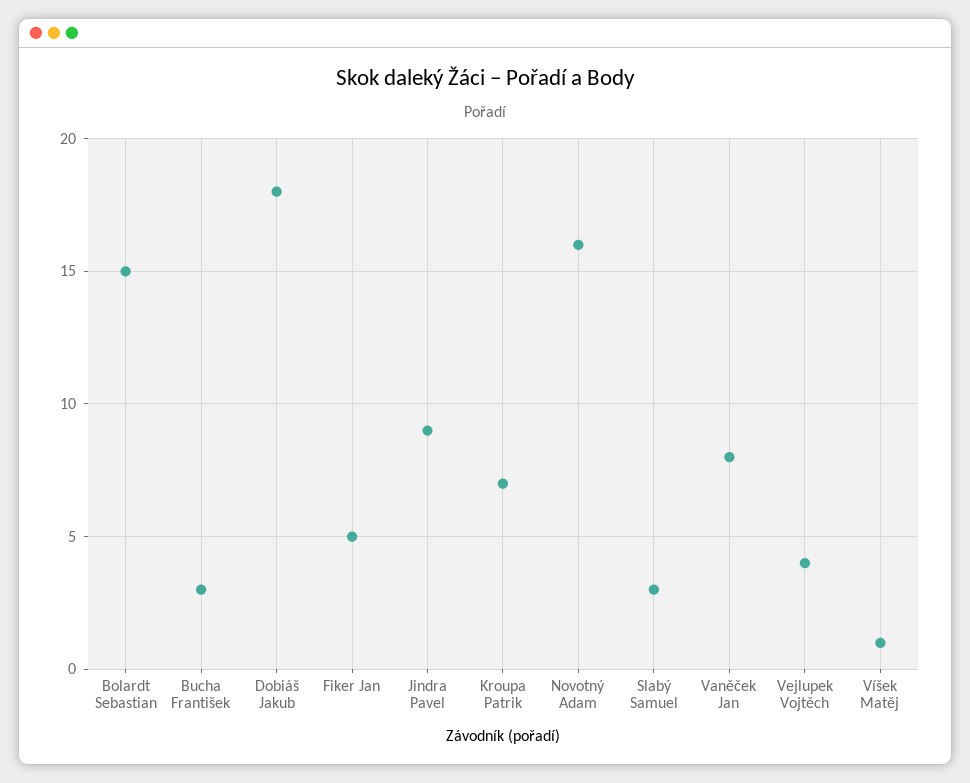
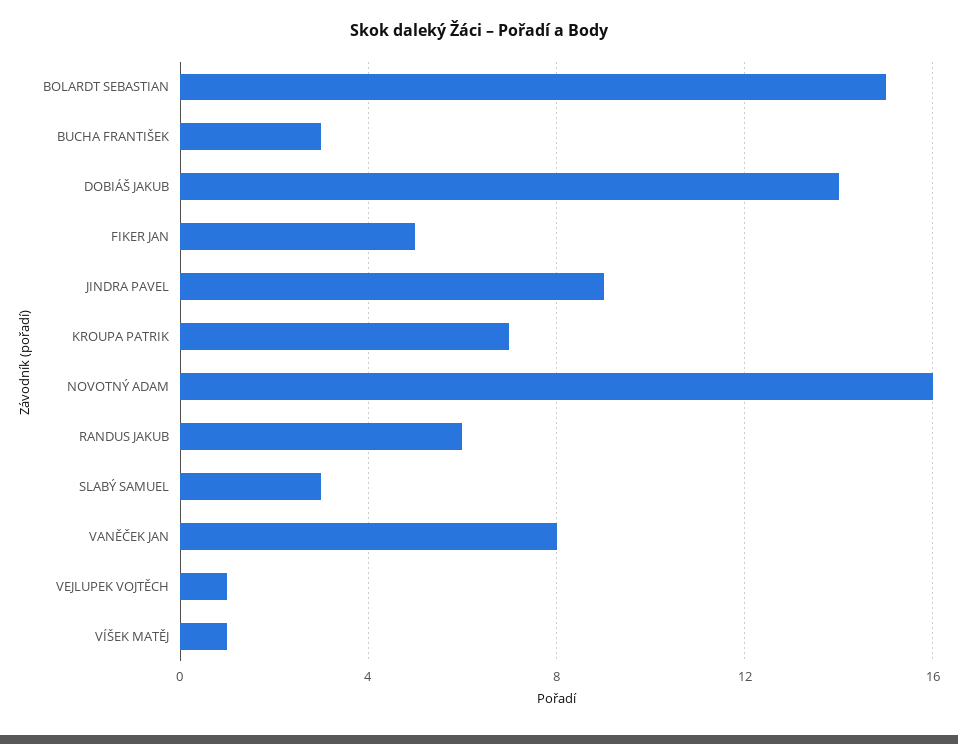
  {
    "Bolardt Sebastian": 15,
    "Bucha František": 3,
-   "Dobiáš Jakub": 18,
+   "Dobiáš Jakub": 14,
    "Fiker Jan": 5,
    "Jindra Pavel": 9,
    "Kroupa Patrik": 7,
    "Novotný Adam": 16,
    "Slabý Samuel": 3,
    "Vaněček Jan": 8,
-   "Vejlupek Vojtěch": 4,
+   "Vejlupek Vojtěch": 1,
-   "Víšek Matěj": 1
+   "Víšek Matěj": 1,
+   "RANDUS JAKUB": 6
  }

